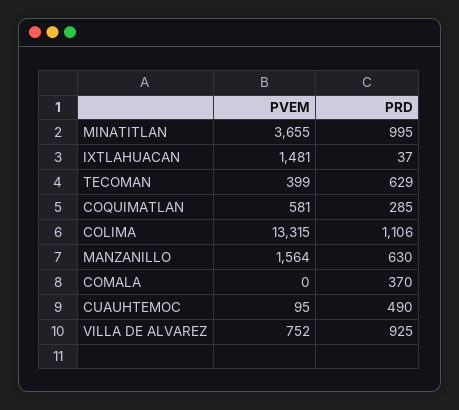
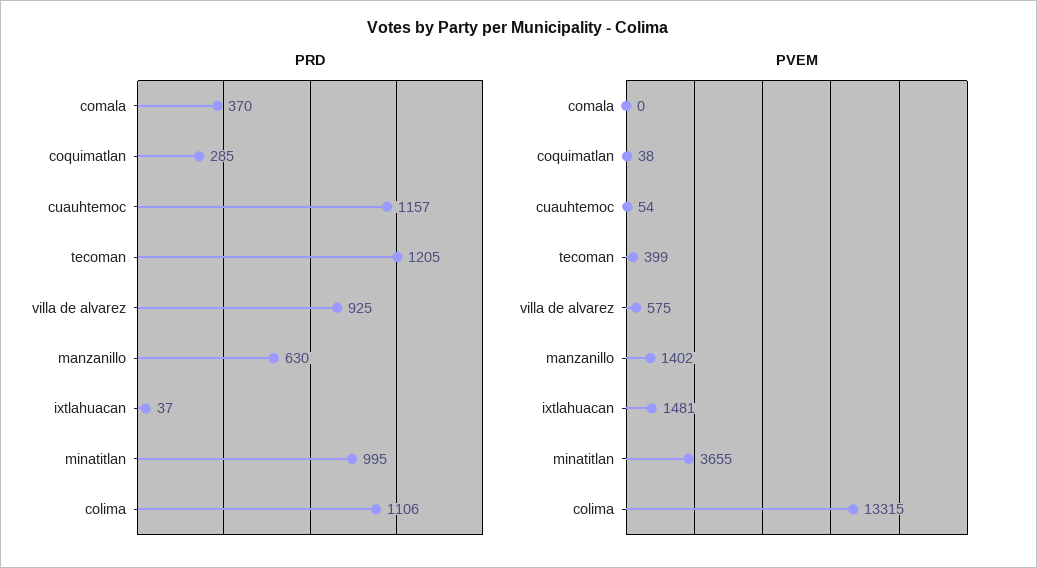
  {
    "PVEM": {
      "MINATITLAN": 3655,
      "IXTLAHUACAN": 1481,
      "TECOMAN": 399,
-     "COQUIMATLAN": 581,
+     "COQUIMATLAN": 38,
      "COLIMA": 13315,
-     "MANZANILLO": 1564,
+     "MANZANILLO": 1402,
      "COMALA": 0,
-     "CUAUHTEMOC": 95,
+     "CUAUHTEMOC": 54,
-     "VILLA DE ALVAREZ": 752
+     "VILLA DE ALVAREZ": 575
    },
    "PRD": {
      "MINATITLAN": 995,
      "IXTLAHUACAN": 37,
-     "TECOMAN": 629,
+     "TECOMAN": 1205,
      "COQUIMATLAN": 285,
      "COLIMA": 1106,
      "MANZANILLO": 630,
      "COMALA": 370,
-     "CUAUHTEMOC": 490,
+     "CUAUHTEMOC": 1157,
      "VILLA DE ALVAREZ": 925
    }
  }

